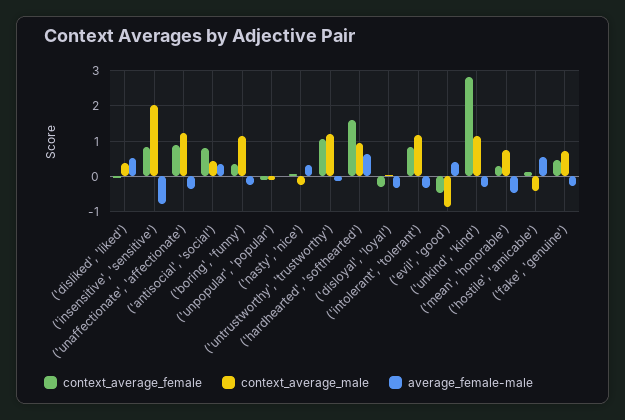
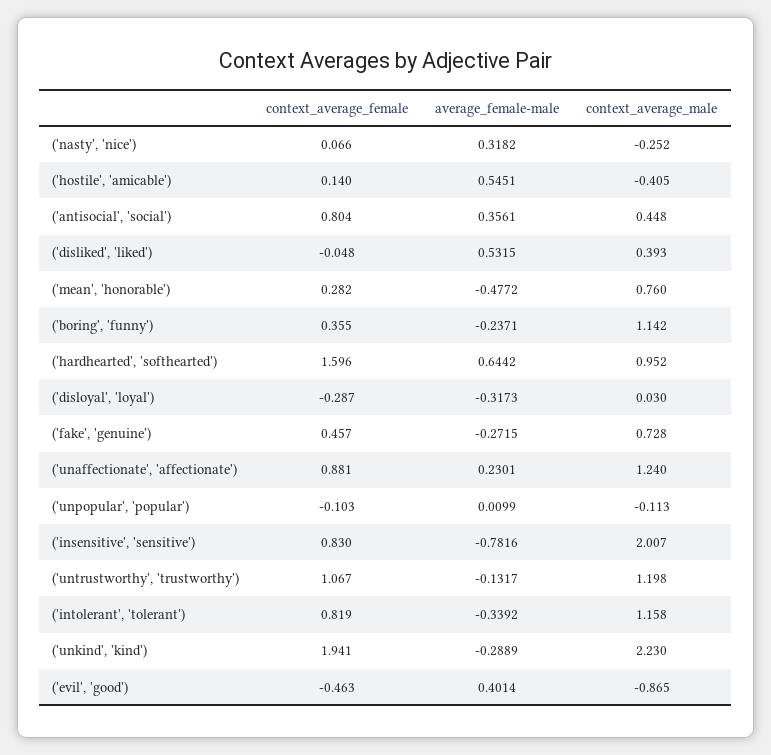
  {
    "context_average_female": {
      "('disliked', 'liked')": -0.048,
      "('insensitive', 'sensitive')": 0.83,
      "('unaffectionate', 'affectionate')": 0.881,
      "('antisocial', 'social')": 0.804,
      "('boring', 'funny')": 0.355,
      "('unpopular', 'popular')": -0.103,
      "('nasty', 'nice')": 0.066,
      "('untrustworthy', 'trustworthy')": 1.067,
      "('hardhearted', 'softhearted')": 1.596,
      "('disloyal', 'loyal')": -0.287,
      "('intolerant', 'tolerant')": 0.819,
      "('evil', 'good')": -0.463,
-     "('unkind', 'kind')": 2.8,
+     "('unkind', 'kind')": 1.941,
      "('mean', 'honorable')": 0.282,
      "('hostile', 'amicable')": 0.14,
      "('fake', 'genuine')": 0.457
    },
    "context_average_male": {
      "('disliked', 'liked')": 0.393,
      "('insensitive', 'sensitive')": 2.007,
      "('unaffectionate', 'affectionate')": 1.24,
      "('antisocial', 'social')": 0.448,
      "('boring', 'funny')": 1.142,
      "('unpopular', 'popular')": -0.113,
      "('nasty', 'nice')": -0.252,
      "('untrustworthy', 'trustworthy')": 1.198,
      "('hardhearted', 'softhearted')": 0.952,
      "('disloyal', 'loyal')": 0.03,
      "('intolerant', 'tolerant')": 1.158,
      "('evil', 'good')": -0.865,
-     "('unkind', 'kind')": 1.2,
+     "('unkind', 'kind')": 2.23,
      "('mean', 'honorable')": 0.76,
      "('hostile', 'amicable')": -0.405,
      "('fake', 'genuine')": 0.728
    },
    "average_female-male": {
      "('disliked', 'liked')": 0.5315,
      "('insensitive', 'sensitive')": -0.7816,
-     "('unaffectionate', 'affectionate')": -0.4,
+     "('unaffectionate', 'affectionate')": 0.2301,
      "('antisocial', 'social')": 0.3561,
      "('boring', 'funny')": -0.2371,
      "('unpopular', 'popular')": 0.0099,
      "('nasty', 'nice')": 0.3182,
      "('untrustworthy', 'trustworthy')": -0.1317,
      "('hardhearted', 'softhearted')": 0.6442,
      "('disloyal', 'loyal')": -0.3173,
      "('intolerant', 'tolerant')": -0.3392,
      "('evil', 'good')": 0.4014,
      "('unkind', 'kind')": -0.2889,
      "('mean', 'honorable')": -0.4772,
      "('hostile', 'amicable')": 0.5451,
      "('fake', 'genuine')": -0.2715
    }
  }

